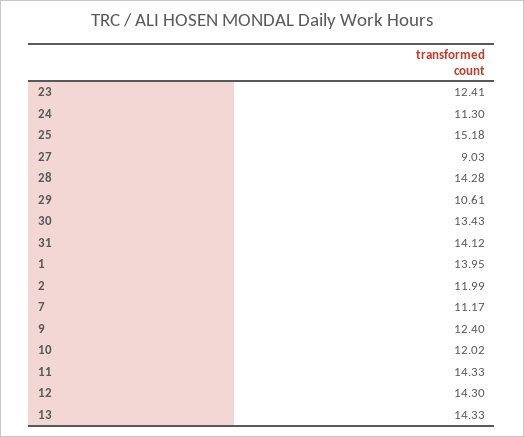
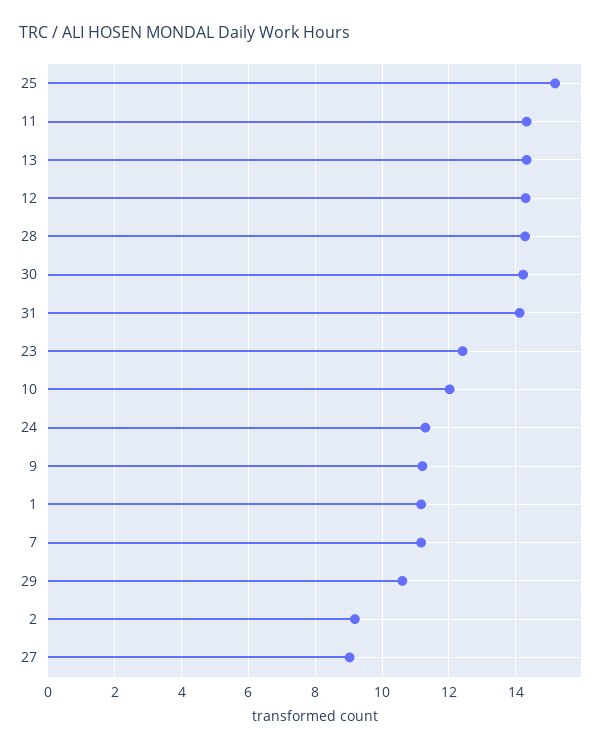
  {
    "23": 12.41,
    "24": 11.3,
    "25": 15.18,
    "27": 9.03,
    "28": 14.28,
    "29": 10.61,
-   "30": 13.43,
+   "30": 14.2,
    "31": 14.12,
-   "1": 13.95,
+   "1": 11.2,
-   "2": 11.99,
+   "2": 9.2,
    "7": 11.17,
-   "9": 12.4,
+   "9": 11.2,
    "10": 12.02,
    "11": 14.33,
    "12": 14.3,
    "13": 14.33
  }

